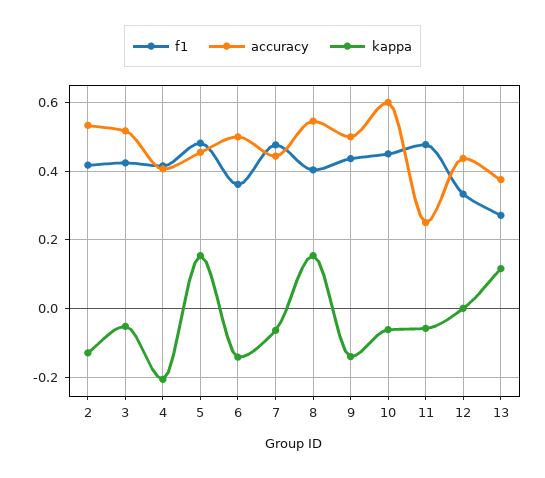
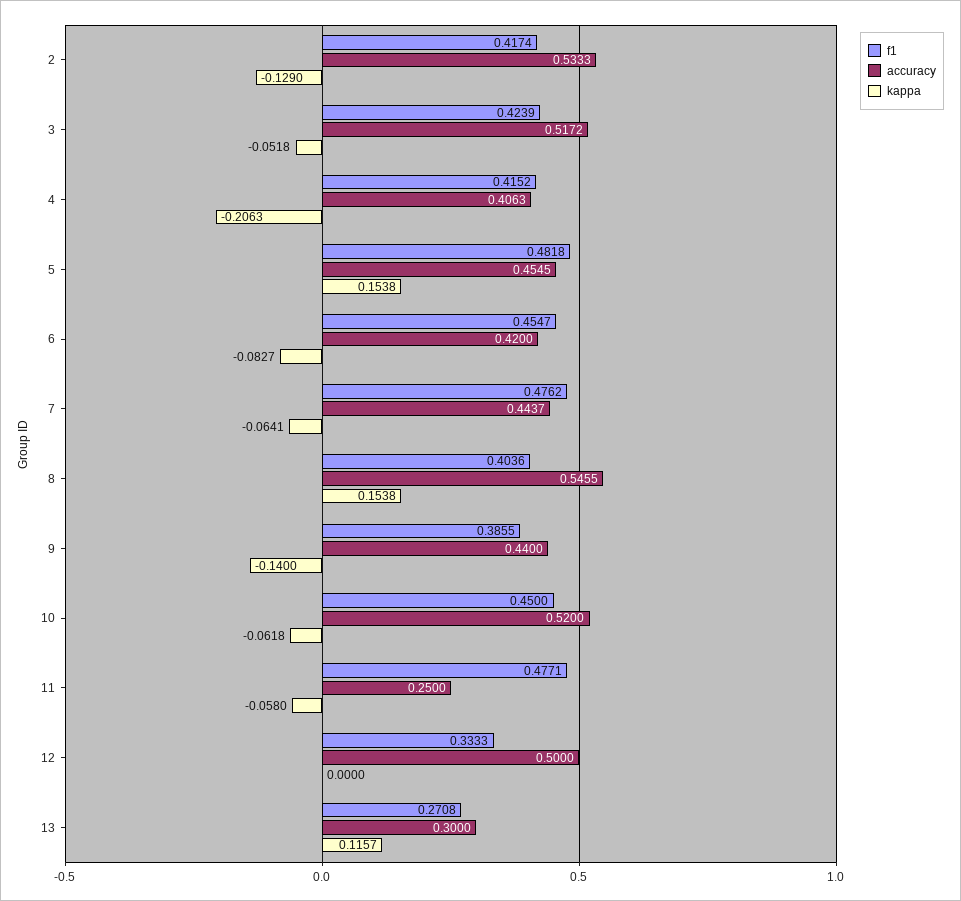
  {
    "f1": {
      "2": 0.4174,
      "3": 0.4239,
      "4": 0.4152,
      "5": 0.4818,
-     "6": 0.36,
+     "6": 0.4547,
      "7": 0.4762,
      "8": 0.4036,
-     "9": 0.44,
+     "9": 0.3855,
      "10": 0.45,
      "11": 0.4771,
      "12": 0.3333,
      "13": 0.2708
    },
    "accuracy": {
      "2": 0.5333,
      "3": 0.5172,
      "4": 0.4063,
      "5": 0.4545,
-     "6": 0.5,
+     "6": 0.42,
      "7": 0.4437,
      "8": 0.5455,
-     "9": 0.5,
+     "9": 0.44,
-     "10": 0.6,
+     "10": 0.52,
      "11": 0.25,
-     "12": 0.44,
+     "12": 0.5,
-     "13": 0.38
+     "13": 0.3
    },
    "kappa": {
      "2": -0.129,
      "3": -0.0518,
      "4": -0.2063,
      "5": 0.1538,
-     "6": -0.14,
+     "6": -0.0827,
      "7": -0.0641,
      "8": 0.1538,
      "9": -0.14,
      "10": -0.0618,
      "11": -0.058,
      "12": 0,
      "13": 0.1157
    }
  }

